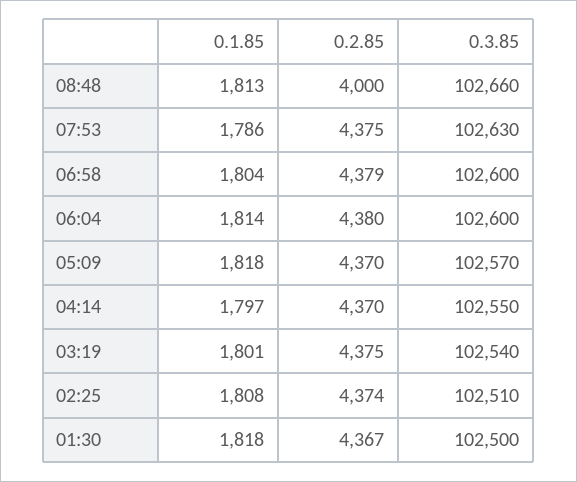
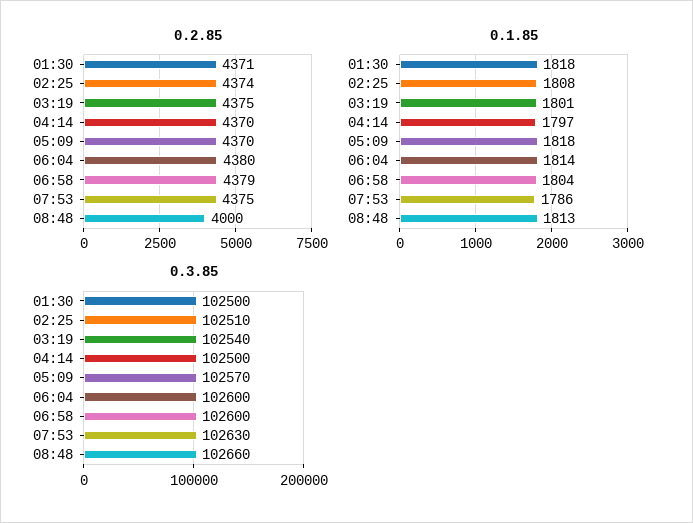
  {
    "0.1.85": {
      "08:48": 1813,
      "07:53": 1786,
      "06:58": 1804,
      "06:04": 1814,
      "05:09": 1818,
      "04:14": 1797,
      "03:19": 1801,
      "02:25": 1808,
      "01:30": 1818
    },
    "0.2.85": {
      "08:48": 4000,
      "07:53": 4375,
      "06:58": 4379,
      "06:04": 4380,
      "05:09": 4370,
      "04:14": 4370,
      "03:19": 4375,
      "02:25": 4374,
-     "01:30": 4367
+     "01:30": 4371
    },
    "0.3.85": {
      "08:48": 102660,
      "07:53": 102630,
      "06:58": 102600,
      "06:04": 102600,
      "05:09": 102570,
-     "04:14": 102550,
+     "04:14": 102500,
      "03:19": 102540,
      "02:25": 102510,
      "01:30": 102500
    }
  }

